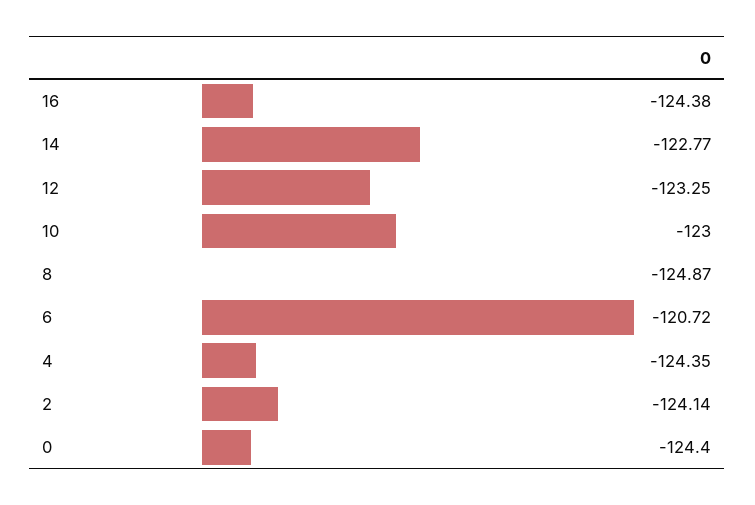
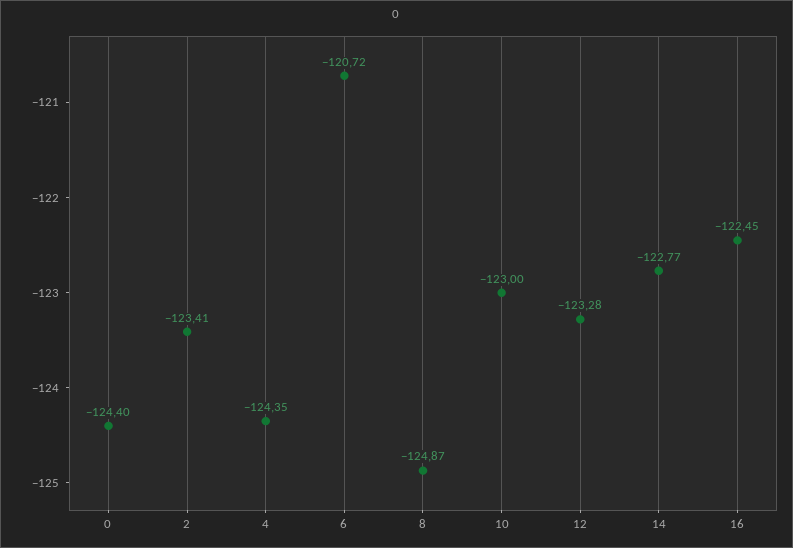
  {
-   "16": -124.38,
+   "16": -122.45,
    "14": -122.77,
-   "12": -123.25,
+   "12": -123.28,
    "10": -123,
    "8": -124.87,
    "6": -120.72,
    "4": -124.35,
-   "2": -124.14,
+   "2": -123.41,
    "0": -124.4
  }

